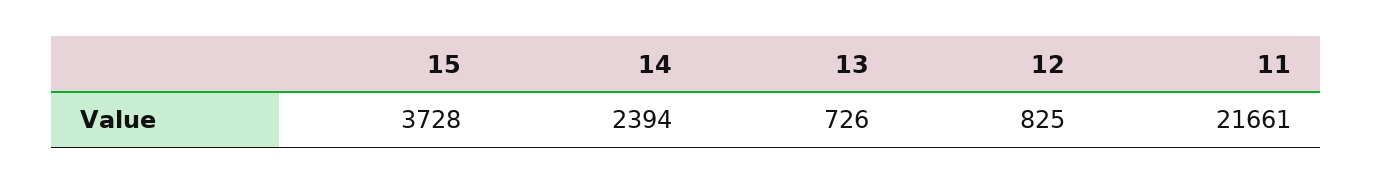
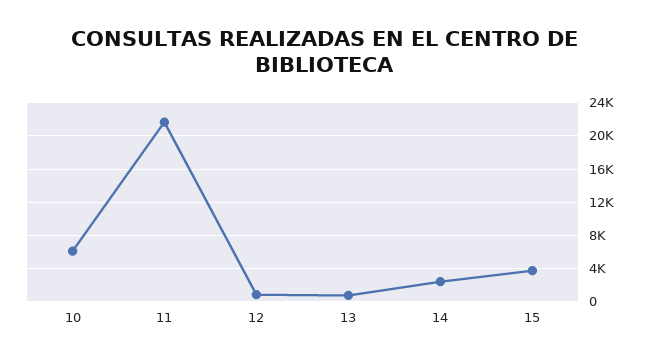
  {
    "15": 3728,
    "14": 2394,
    "13": 726,
    "12": 825,
-   "11": 21661
+   "11": 21661,
+   "10": 6000
  }

